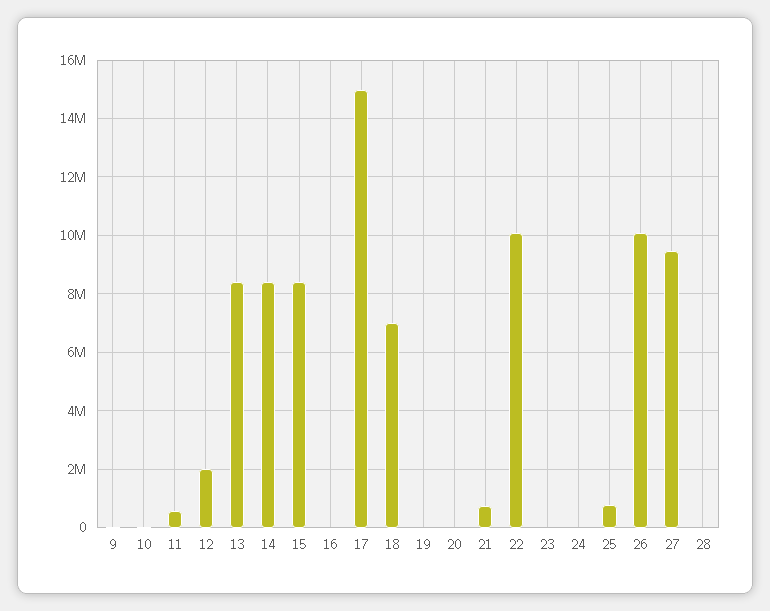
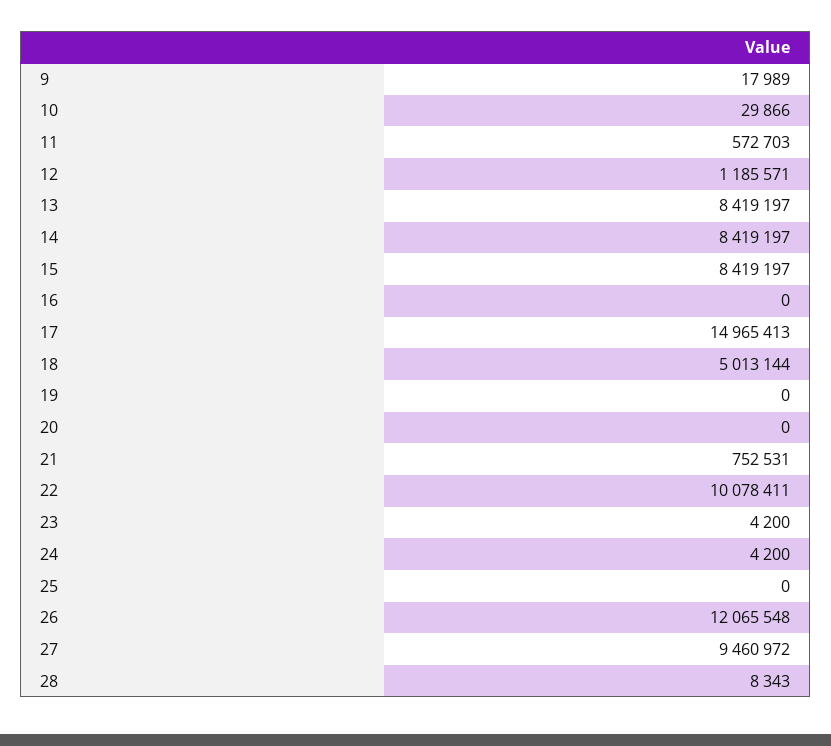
  {
    "9": 17989,
    "10": 29866,
    "11": 572703,
-   "12": 2000000,
+   "12": 1185571,
    "13": 8419197,
    "14": 8419197,
    "15": 8419197,
    "16": 0,
    "17": 14965413,
-   "18": 7000000,
+   "18": 5013144,
    "19": 0,
    "20": 0,
    "21": 752531,
    "22": 10078411,
    "23": 4200,
    "24": 4200,
-   "25": 750000,
+   "25": 0,
-   "26": 10000000,
+   "26": 12065548,
    "27": 9460972,
    "28": 8343
  }

